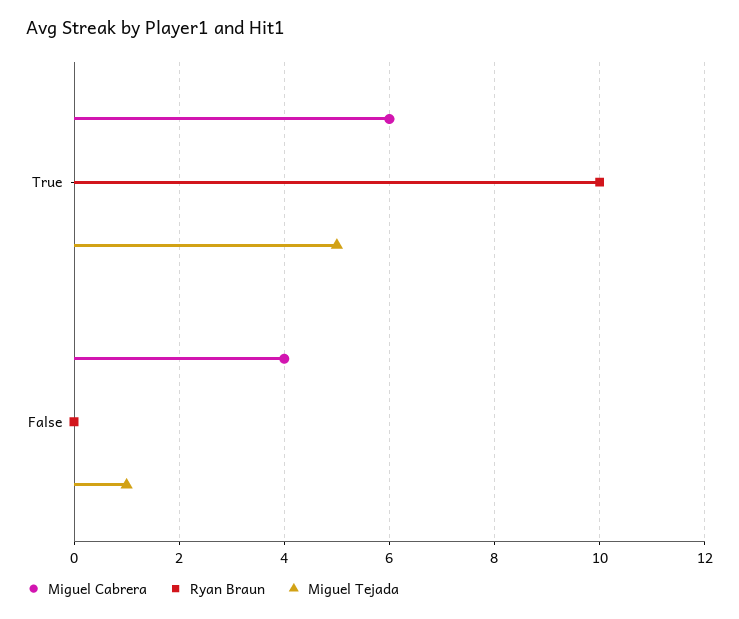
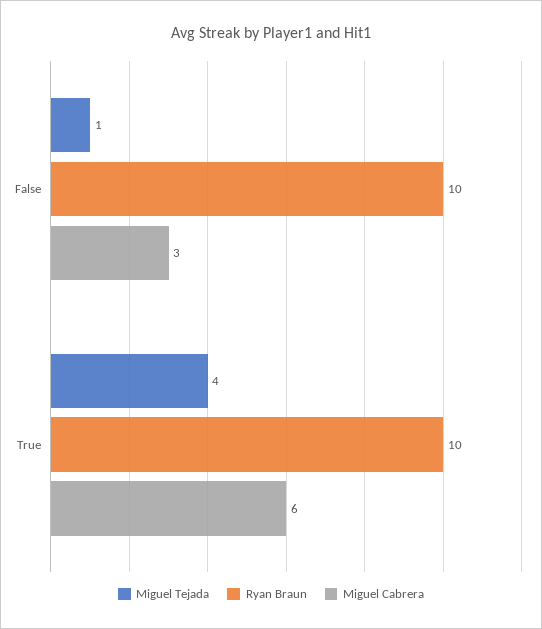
  {
    "Miguel Cabrera": {
      "True": 6,
-     "False": 4
+     "False": 3
    },
    "Ryan Braun": {
      "True": 10,
-     "False": 0
+     "False": 10
    },
    "Miguel Tejada": {
-     "True": 5,
+     "True": 4,
      "False": 1
    }
  }

